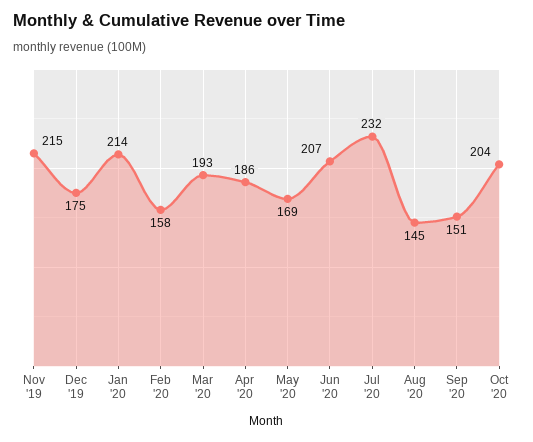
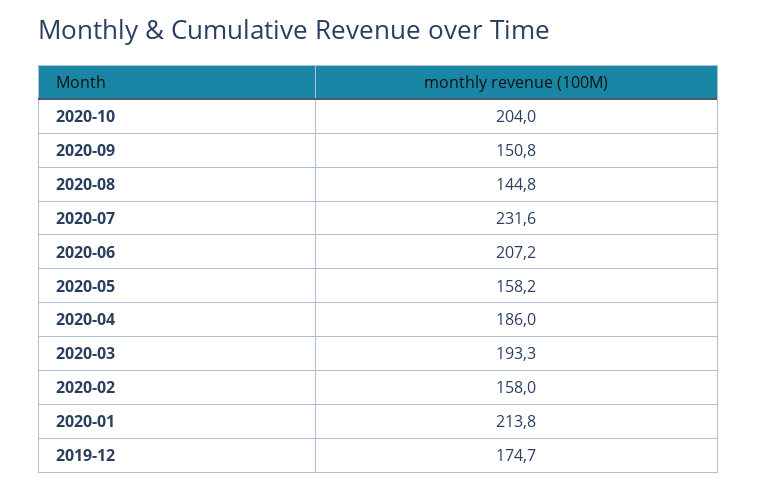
  {
-   "Nov '19": 215,
    "Dec '19": 174.7,
    "Jan '20": 213.8,
    "Feb '20": 158,
    "Mar '20": 193.3,
    "Apr '20": 186,
-   "May '20": 169,
+   "May '20": 158.2,
    "Jun '20": 207.2,
    "Jul '20": 231.6,
    "Aug '20": 144.8,
    "Sep '20": 150.8,
    "Oct '20": 204
  }

